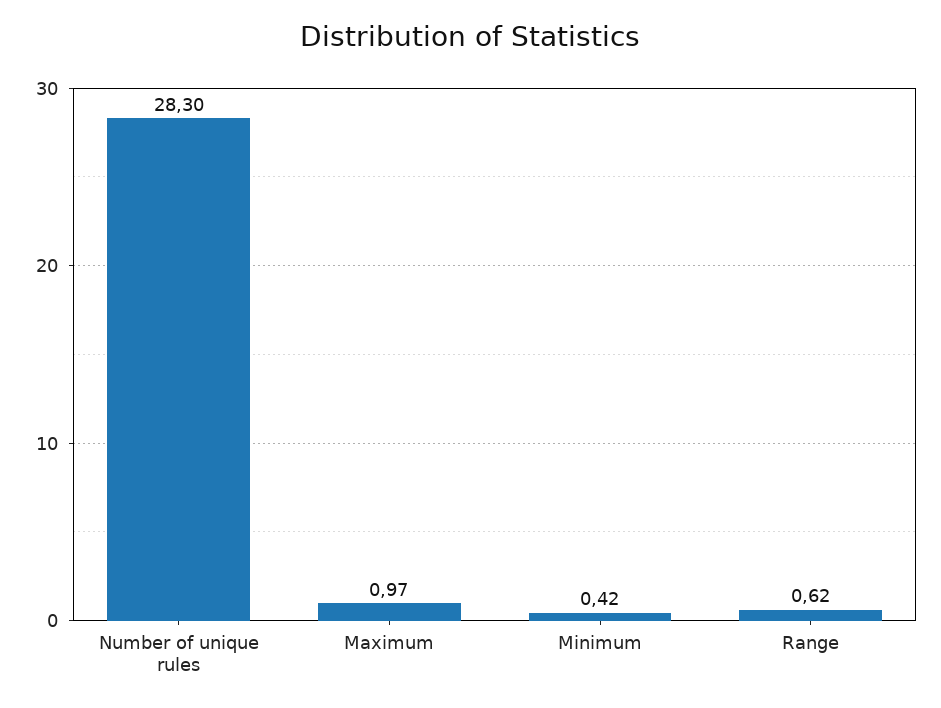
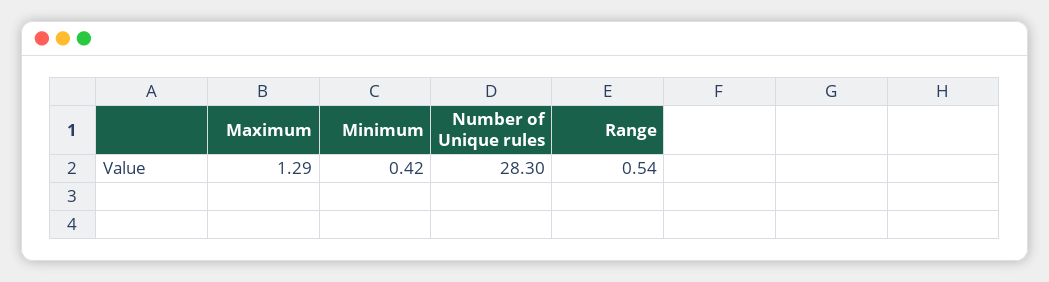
  {
    "Number of unique rules": 28.3,
-   "Maximum": 0.97,
+   "Maximum": 1.29,
    "Minimum": 0.42,
-   "Range": 0.62
+   "Range": 0.54
  }

